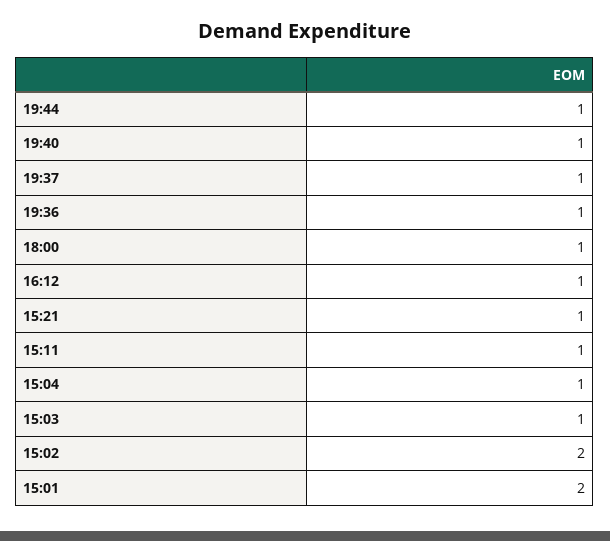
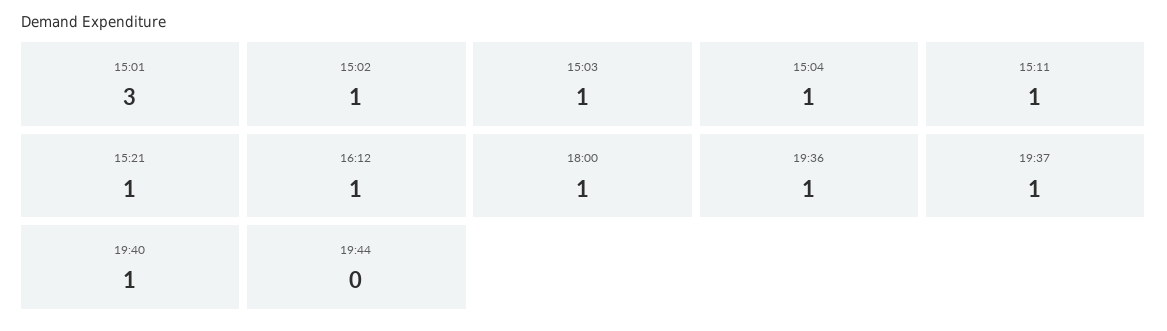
  {
-   "19:44": 1,
+   "19:44": 0,
    "19:40": 1,
    "19:37": 1,
    "19:36": 1,
    "18:00": 1,
    "16:12": 1,
    "15:21": 1,
    "15:11": 1,
    "15:04": 1,
    "15:03": 1,
-   "15:02": 2,
+   "15:02": 1,
-   "15:01": 2
+   "15:01": 3
  }

